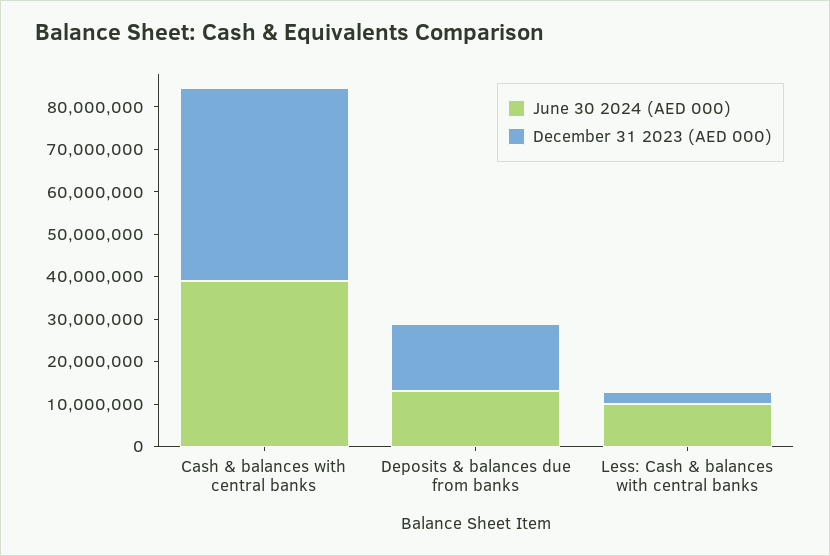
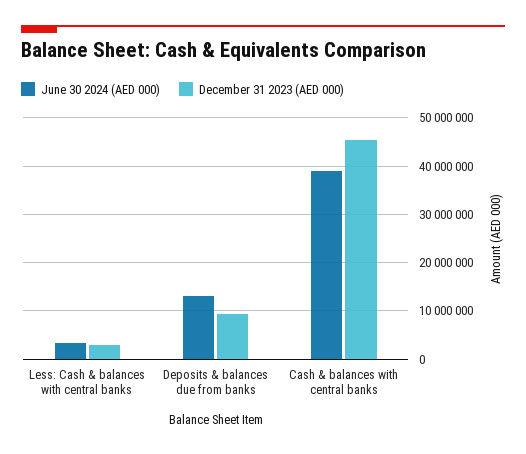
  {
    "June 30 2024 (AED 000)": {
      "Cash & balances with central banks": 38000000,
      "Deposits & balances due from banks": 14000000,
-     "Less: Cash & balances with central banks": 10000000
+     "Less: Cash & balances with central banks": 4000000
    },
    "December 31 2023 (AED 000)": {
      "Cash & balances with central banks": 46000000,
-     "Deposits & balances due from banks": 16000000,
+     "Deposits & balances due from banks": 10000000,
      "Less: Cash & balances with central banks": 2000000
    }
  }

